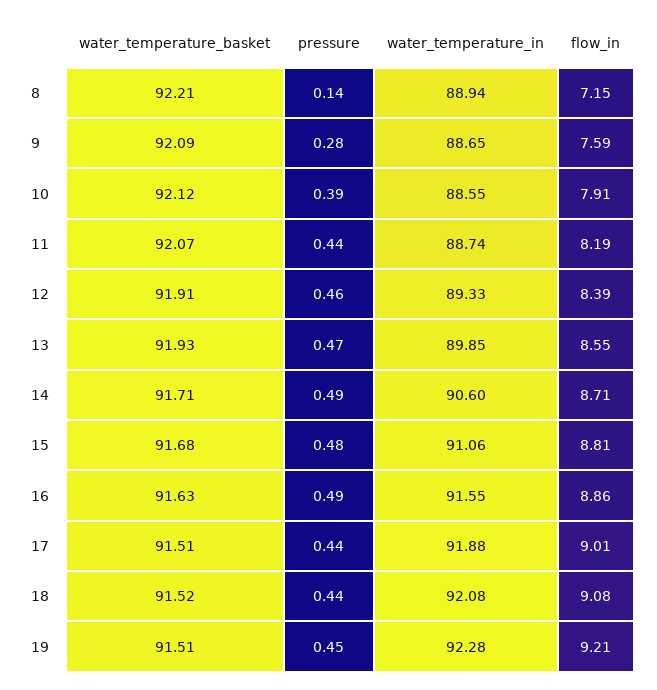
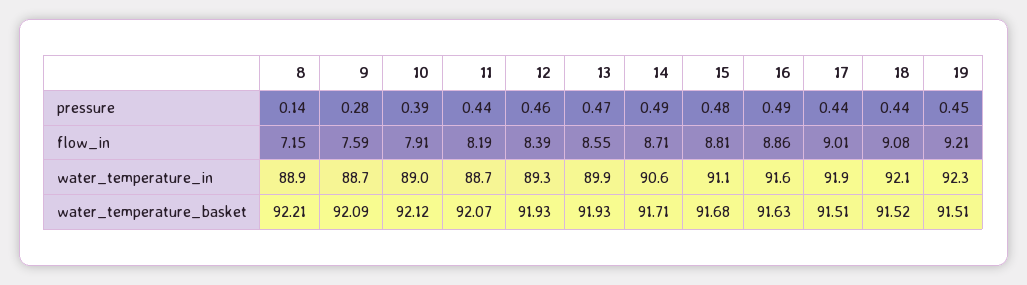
  {
    "water_temperature_basket": {
      "8": 92.21,
      "9": 92.09,
      "10": 92.12,
      "11": 92.07,
-     "12": 91.91,
+     "12": 91.93,
      "13": 91.93,
      "14": 91.71,
      "15": 91.68,
      "16": 91.63,
      "17": 91.51,
      "18": 91.52,
      "19": 91.51
    },
    "pressure": {
      "8": 0.14,
      "9": 0.28,
      "10": 0.39,
      "11": 0.44,
      "12": 0.46,
      "13": 0.47,
      "14": 0.49,
      "15": 0.48,
      "16": 0.49,
      "17": 0.44,
      "18": 0.44,
      "19": 0.45
    },
    "water_temperature_in": {
      "8": 88.94,
      "9": 88.65,
-     "10": 88.55,
+     "10": 89,
      "11": 88.74,
      "12": 89.33,
      "13": 89.85,
      "14": 90.6,
      "15": 91.06,
      "16": 91.55,
      "17": 91.88,
      "18": 92.08,
      "19": 92.28
    },
    "flow_in": {
      "8": 7.15,
      "9": 7.59,
      "10": 7.91,
      "11": 8.19,
      "12": 8.39,
      "13": 8.55,
      "14": 8.71,
      "15": 8.81,
      "16": 8.86,
      "17": 9.01,
      "18": 9.08,
      "19": 9.21
    }
  }

